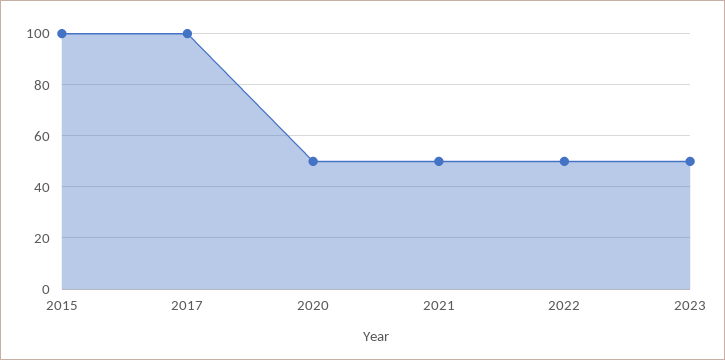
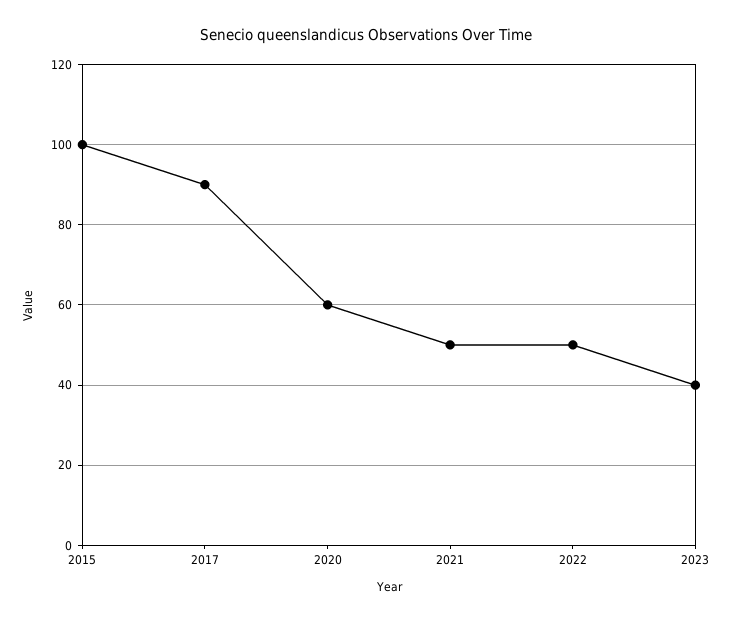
  {
    "2015": 100,
-   "2017": 100,
+   "2017": 90,
-   "2020": 50,
+   "2020": 60,
    "2021": 50,
    "2022": 50,
-   "2023": 50
+   "2023": 40
  }

